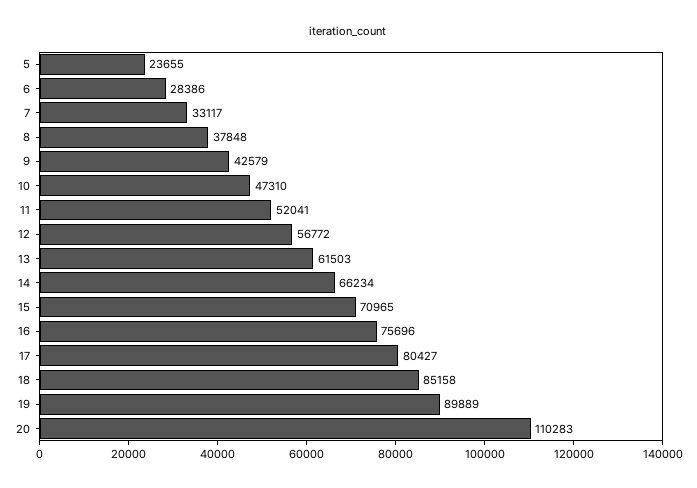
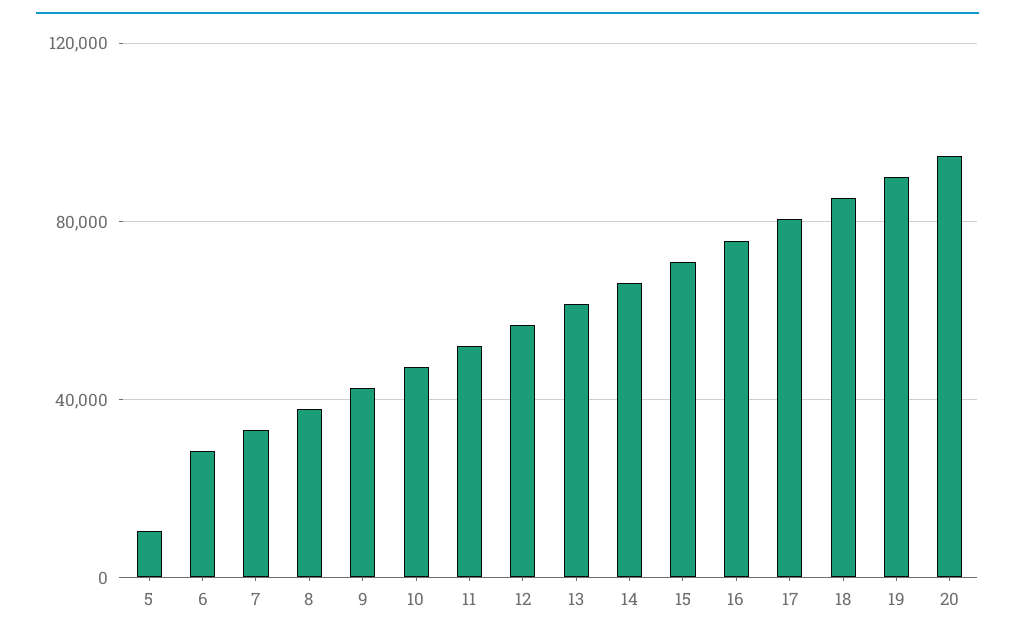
  {
-   "5": 23655,
+   "5": 10000,
    "6": 28386,
    "7": 33117,
    "8": 37848,
    "9": 42579,
    "10": 47310,
    "11": 52041,
    "12": 56772,
    "13": 61503,
    "14": 66234,
    "15": 70965,
    "16": 75696,
    "17": 80427,
    "18": 85158,
    "19": 89889,
-   "20": 110283
+   "20": 95000
  }

